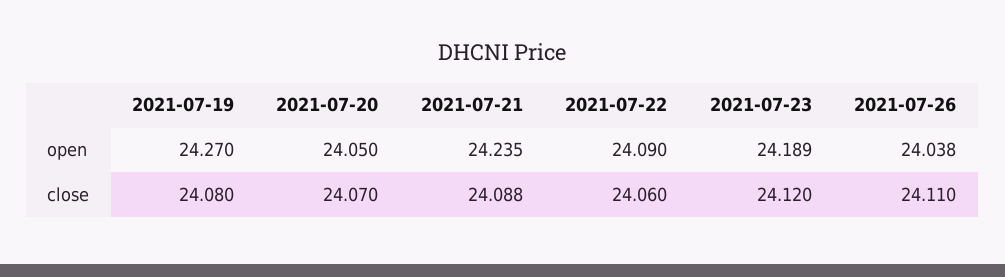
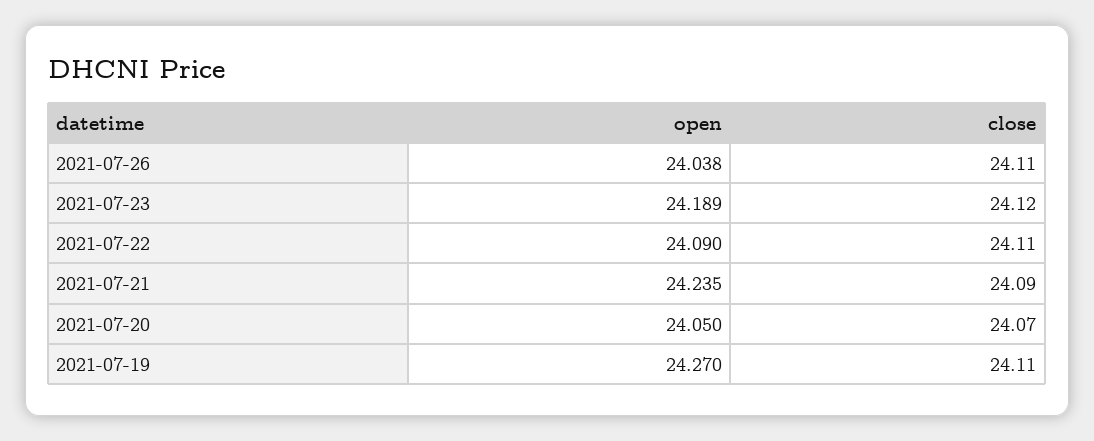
  {
    "2021-07-19": {
      "open": 24.27,
-     "close": 24.08
+     "close": 24.11
    },
    "2021-07-20": {
      "open": 24.05,
      "close": 24.07
    },
    "2021-07-21": {
      "open": 24.235,
-     "close": 24.088
+     "close": 24.09
    },
    "2021-07-22": {
      "open": 24.09,
-     "close": 24.06
+     "close": 24.11
    },
    "2021-07-23": {
      "open": 24.189,
      "close": 24.12
    },
    "2021-07-26": {
      "open": 24.038,
      "close": 24.11
    }
  }

